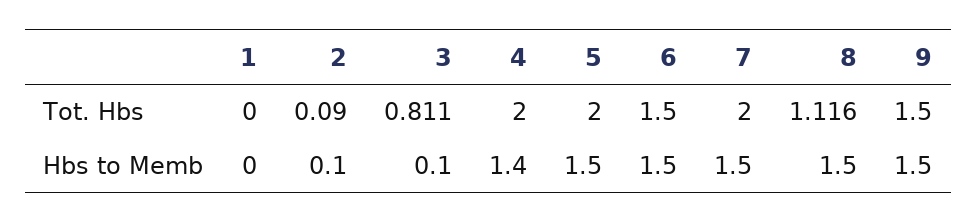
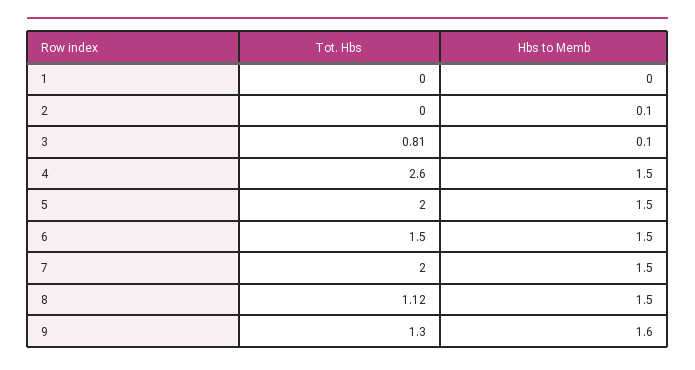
  {
    "1": {
      "Tot. Hbs": 0,
      "Hbs to Memb": 0
    },
    "2": {
-     "Tot. Hbs": 0.09,
+     "Tot. Hbs": 0,
      "Hbs to Memb": 0.1
    },
    "3": {
      "Tot. Hbs": 0.811,
      "Hbs to Memb": 0.1
    },
    "4": {
-     "Tot. Hbs": 2,
+     "Tot. Hbs": 2.6,
-     "Hbs to Memb": 1.4
+     "Hbs to Memb": 1.5
    },
    "5": {
      "Tot. Hbs": 2,
      "Hbs to Memb": 1.5
    },
    "6": {
      "Tot. Hbs": 1.5,
      "Hbs to Memb": 1.5
    },
    "7": {
      "Tot. Hbs": 2,
      "Hbs to Memb": 1.5
    },
    "8": {
      "Tot. Hbs": 1.116,
      "Hbs to Memb": 1.5
    },
    "9": {
-     "Tot. Hbs": 1.5,
+     "Tot. Hbs": 1.3,
-     "Hbs to Memb": 1.5
+     "Hbs to Memb": 1.6
    }
  }

